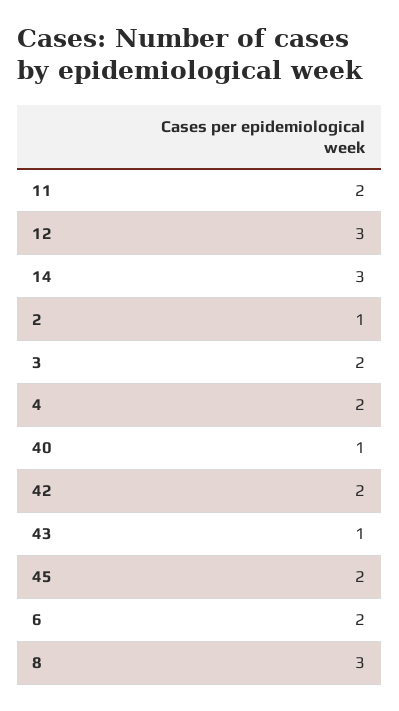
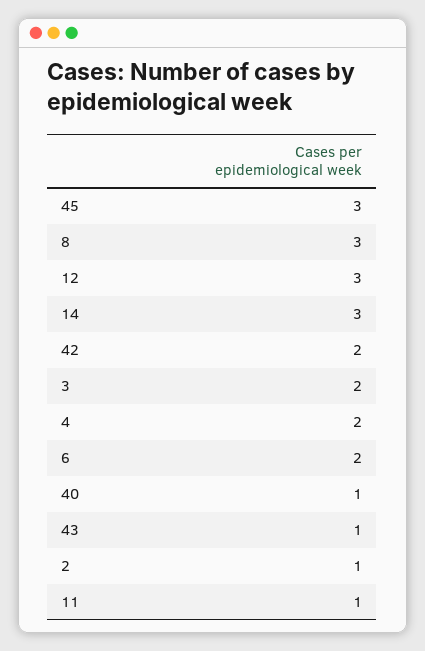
  {
-   "11": 2,
+   "11": 1,
    "12": 3,
    "14": 3,
    "2": 1,
    "3": 2,
    "4": 2,
    "40": 1,
    "42": 2,
    "43": 1,
-   "45": 2,
+   "45": 3,
    "6": 2,
    "8": 3
  }

